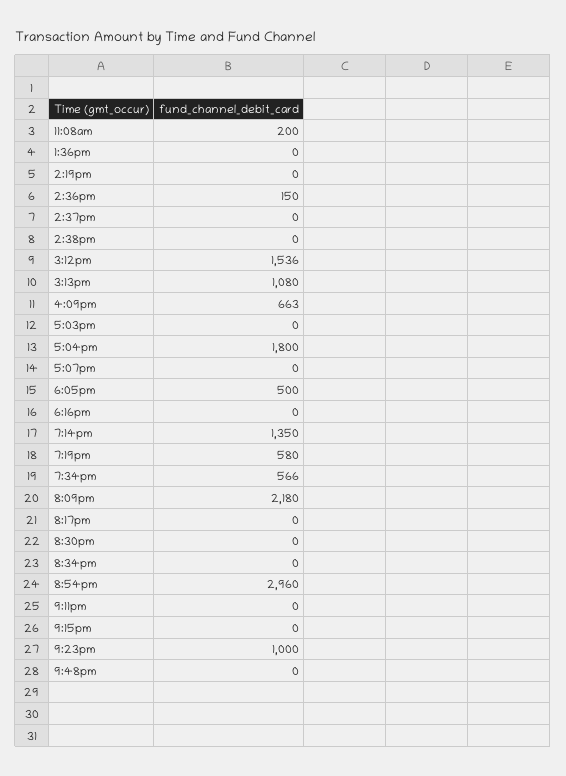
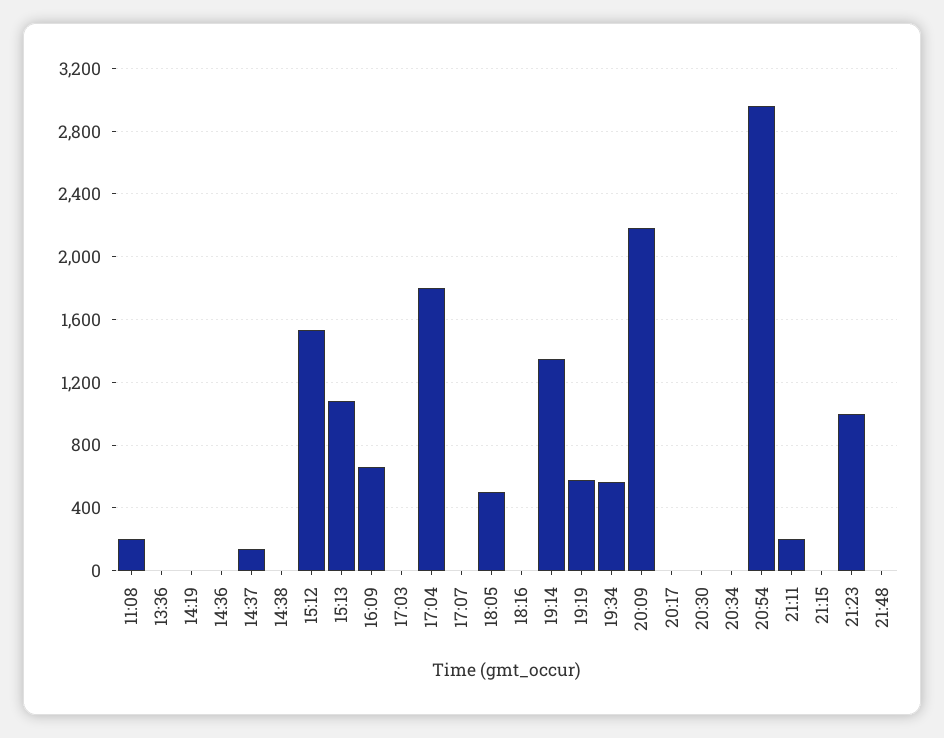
  {
    "11:08am": 200,
    "1:36pm": 0,
    "2:19pm": 0,
-   "2:36pm": 150,
+   "2:36pm": 0,
-   "2:37pm": 0,
+   "2:37pm": 150,
    "2:38pm": 0,
    "3:12pm": 1536,
    "3:13pm": 1080,
    "4:09pm": 663,
    "5:03pm": 0,
    "5:04pm": 1800,
    "5:07pm": 0,
    "6:05pm": 500,
    "6:16pm": 0,
    "7:14pm": 1350,
    "7:19pm": 580,
    "7:34pm": 566,
    "8:09pm": 2180,
    "8:17pm": 0,
    "8:30pm": 0,
    "8:34pm": 0,
    "8:54pm": 2960,
-   "9:11pm": 0,
+   "9:11pm": 200,
    "9:15pm": 0,
    "9:23pm": 1000,
    "9:48pm": 0
  }

